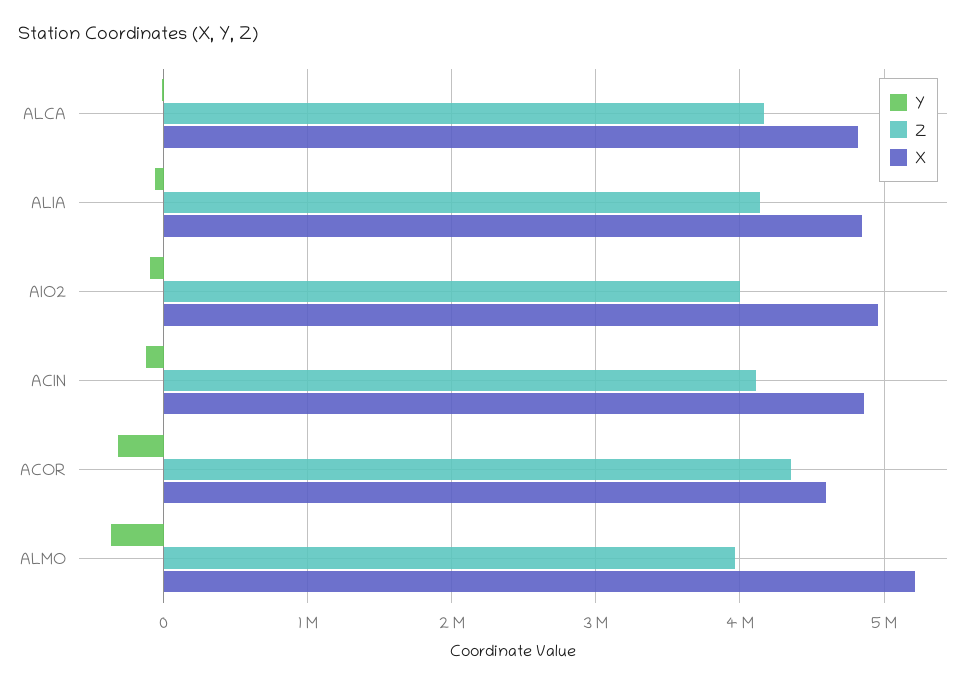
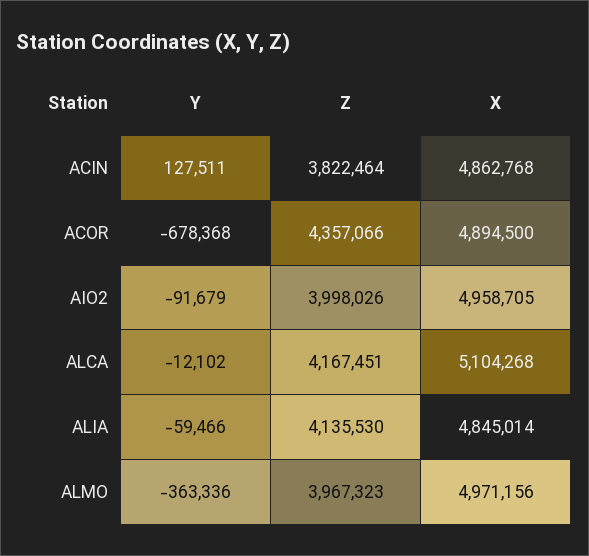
  {
    "Y": {
      "ALCA": -12102,
      "ALIA": -59466,
      "AIO2": -91679,
-     "ACIN": -100000,
+     "ACIN": 127511,
-     "ACOR": -300000,
+     "ACOR": -678368,
      "ALMO": -363336
    },
    "Z": {
      "ALCA": 4167451,
      "ALIA": 4135530,
      "AIO2": 3998026,
-     "ACIN": 4100000,
+     "ACIN": 3822464,
      "ACOR": 4357066,
      "ALMO": 3967323
    },
    "X": {
-     "ALCA": 4800000,
+     "ALCA": 5104268,
      "ALIA": 4845014,
      "AIO2": 4958705,
      "ACIN": 4862768,
-     "ACOR": 4600000,
+     "ACOR": 4894500,
-     "ALMO": 5200000
+     "ALMO": 4971156
    }
  }

